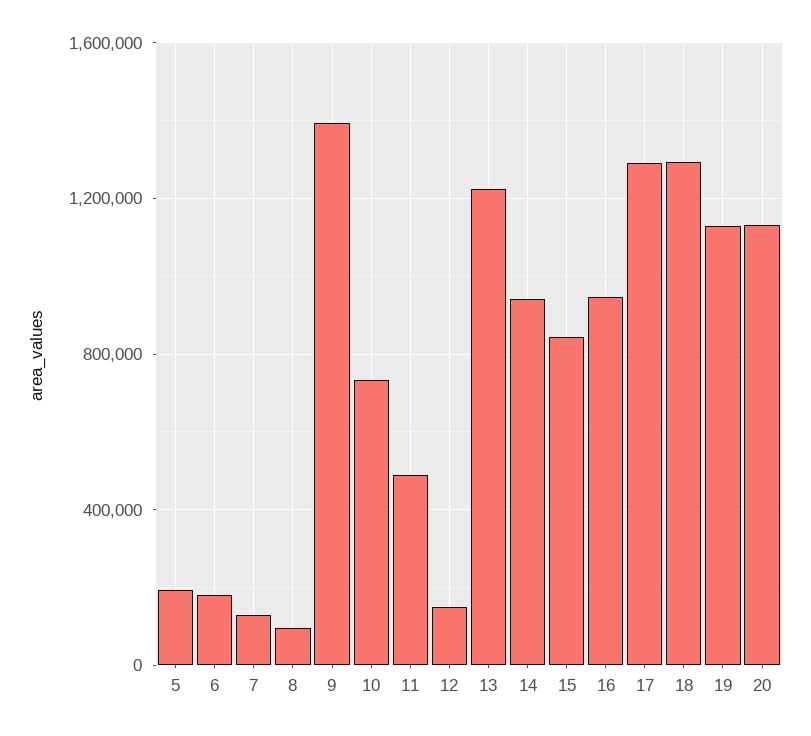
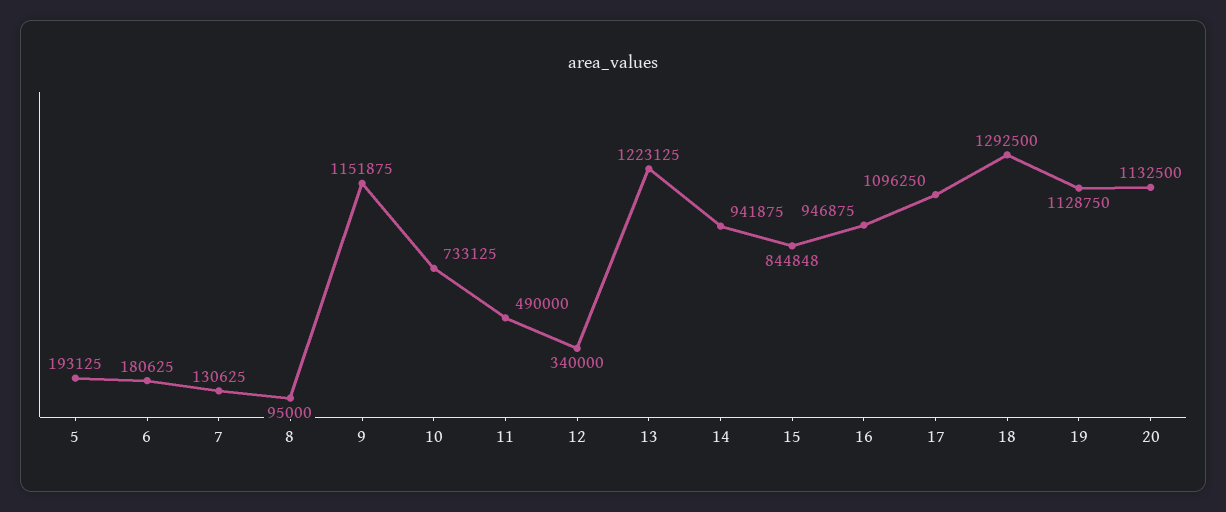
  {
    "5": 193125,
    "6": 180625,
    "7": 130625,
    "8": 95000,
-   "9": 1400000,
+   "9": 1151875,
    "10": 733125,
    "11": 490000,
-   "12": 150000,
+   "12": 340000,
    "13": 1223125,
    "14": 941875,
    "15": 844848,
    "16": 946875,
-   "17": 1300000,
+   "17": 1096250,
    "18": 1292500,
    "19": 1128750,
    "20": 1132500
  }

